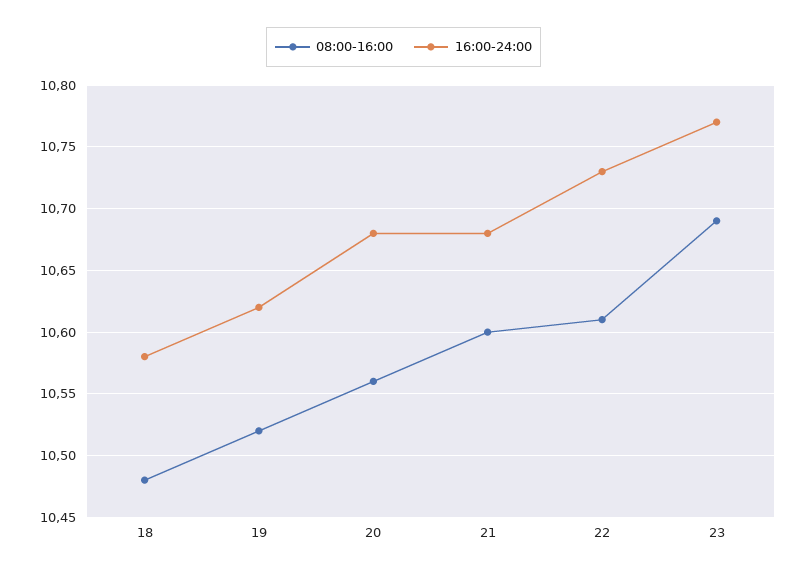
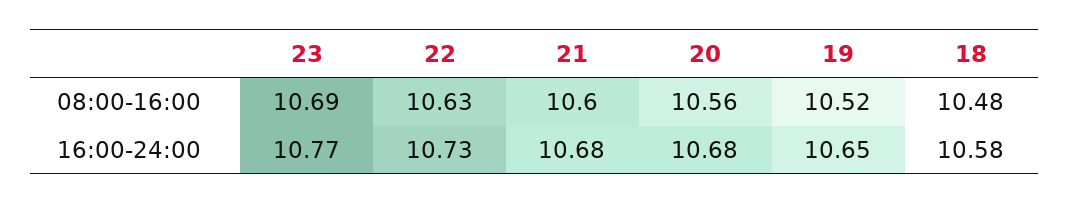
  {
    "08:00-16:00": {
      "18": 10.48,
      "19": 10.52,
      "20": 10.56,
      "21": 10.6,
-     "22": 10.61,
+     "22": 10.63,
      "23": 10.69
    },
    "16:00-24:00": {
      "18": 10.58,
-     "19": 10.62,
+     "19": 10.65,
      "20": 10.68,
      "21": 10.68,
      "22": 10.73,
      "23": 10.77
    }
  }

